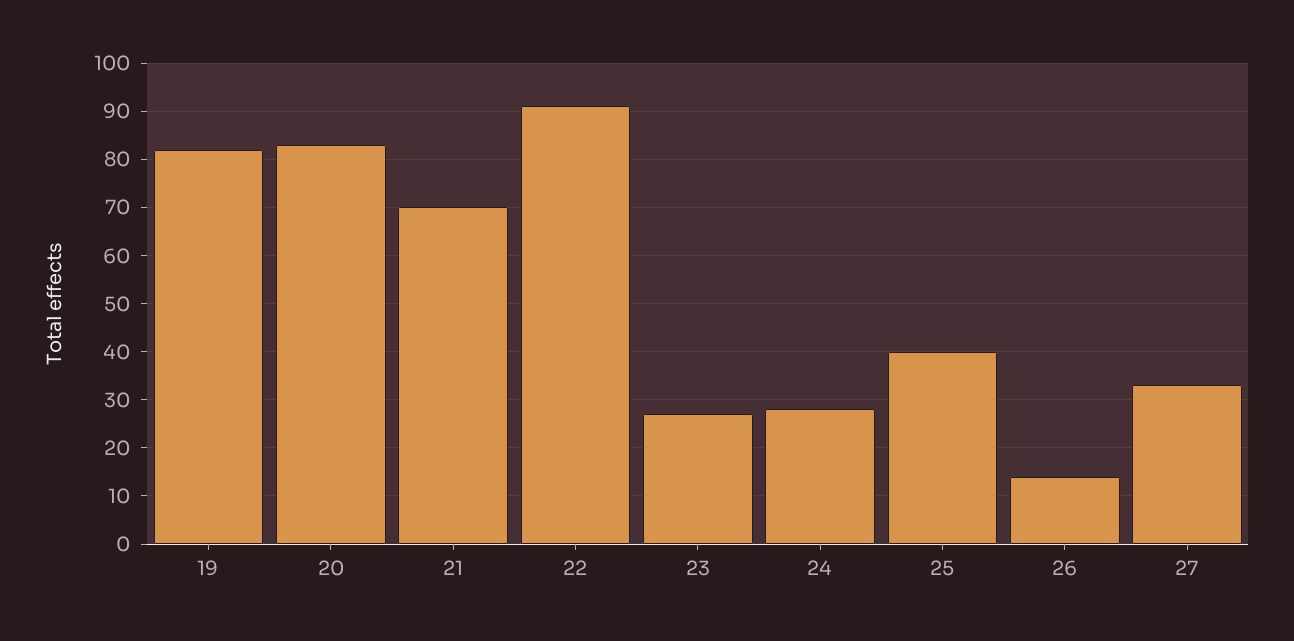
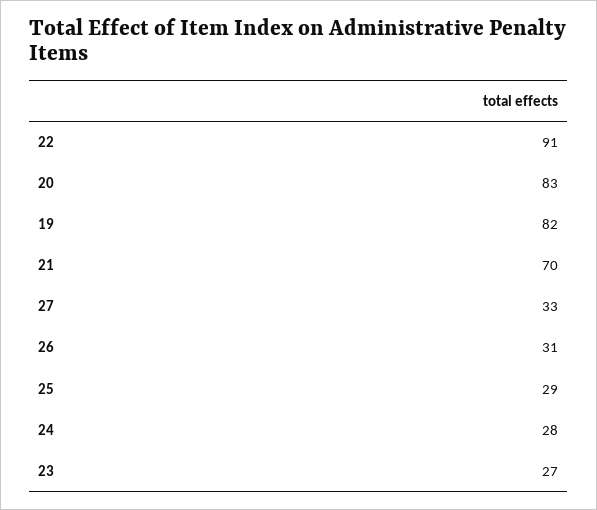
  {
    "19": 82,
    "20": 83,
    "21": 70,
    "22": 91,
    "23": 27,
    "24": 28,
-   "25": 40,
+   "25": 29,
-   "26": 15,
+   "26": 31,
    "27": 33
  }

